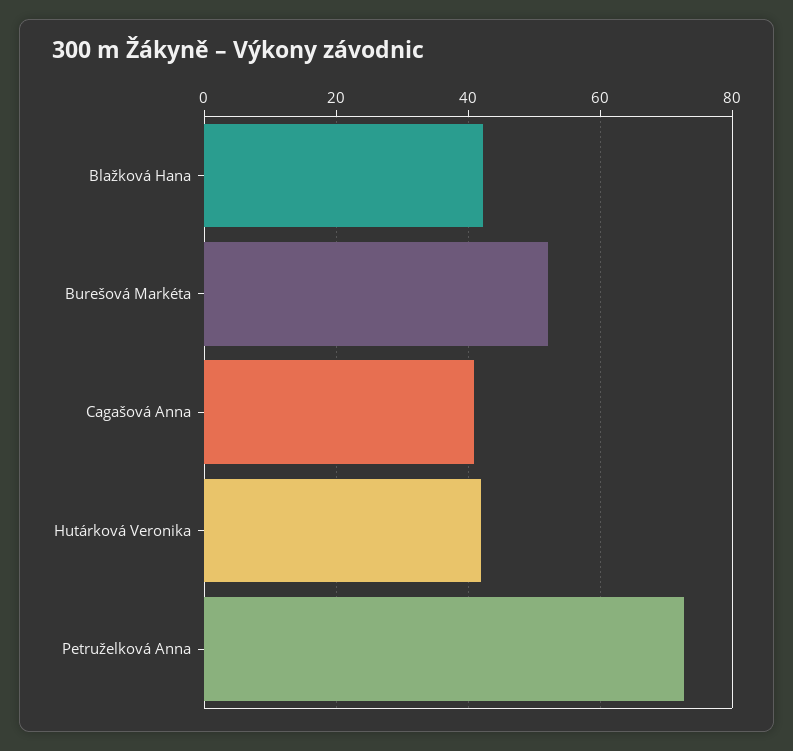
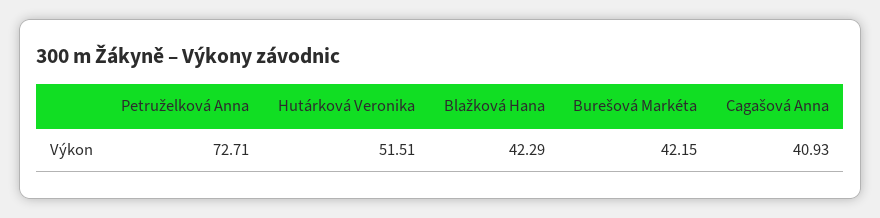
  {
    "Blažková Hana": 42.29,
-   "Burešová Markéta": 52,
+   "Burešová Markéta": 42.15,
    "Cagašová Anna": 40.93,
-   "Hutárková Veronika": 42,
+   "Hutárková Veronika": 51.51,
    "Petruželková Anna": 72.71
  }

